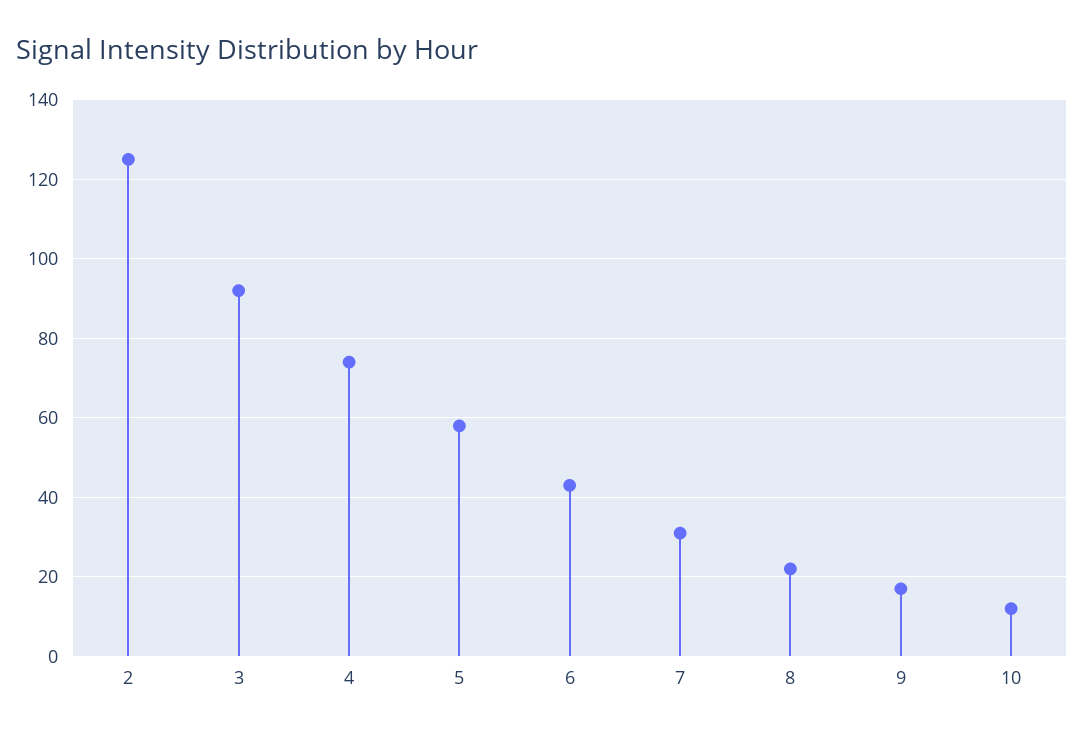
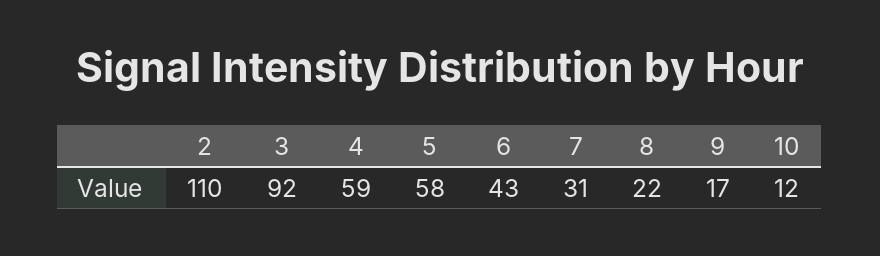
  {
-   "2": 125,
+   "2": 110,
    "3": 92,
-   "4": 75,
+   "4": 59,
    "5": 58,
    "6": 43,
    "7": 31,
    "8": 22,
    "9": 17,
    "10": 12
  }

